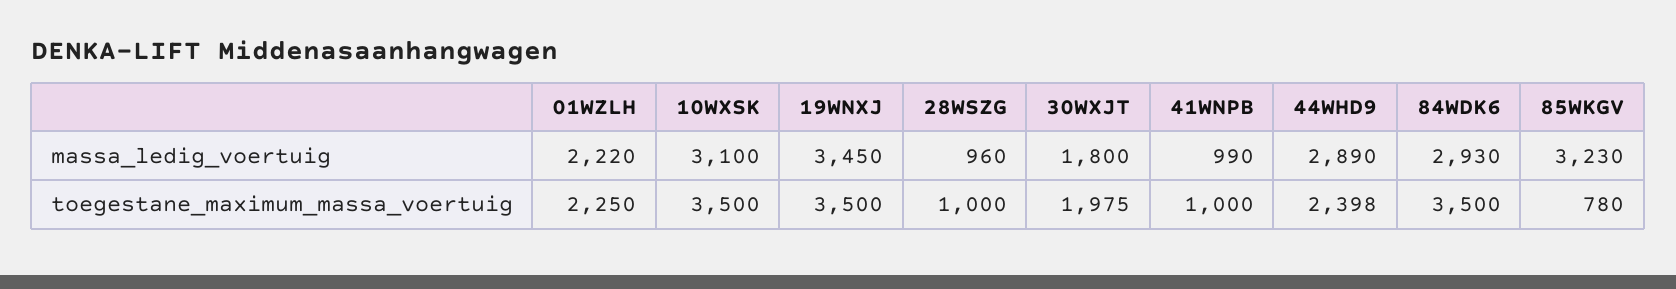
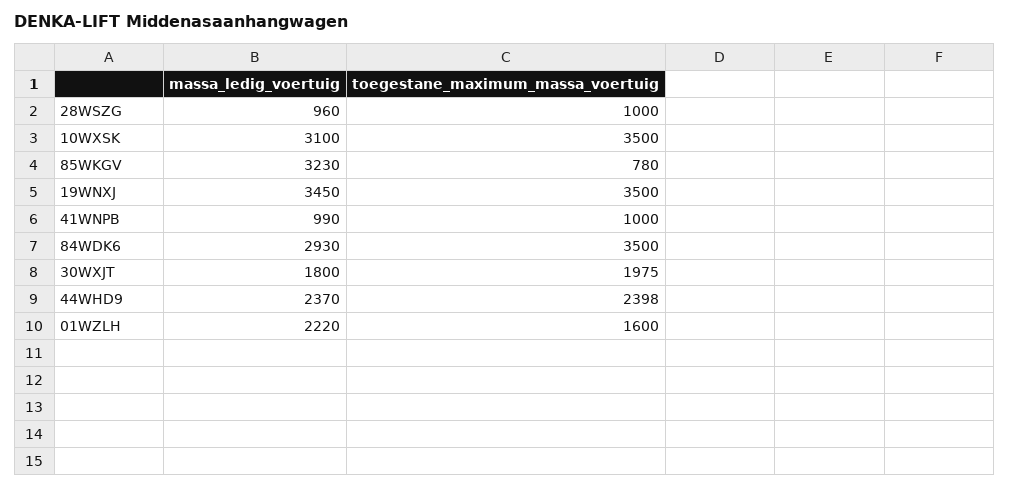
  {
    "01WZLH": {
      "massa_ledig_voertuig": 2220,
-     "toegestane_maximum_massa_voertuig": 2250
+     "toegestane_maximum_massa_voertuig": 1600
    },
    "10WXSK": {
      "massa_ledig_voertuig": 3100,
      "toegestane_maximum_massa_voertuig": 3500
    },
    "19WNXJ": {
      "massa_ledig_voertuig": 3450,
      "toegestane_maximum_massa_voertuig": 3500
    },
    "28WSZG": {
      "massa_ledig_voertuig": 960,
      "toegestane_maximum_massa_voertuig": 1000
    },
    "30WXJT": {
      "massa_ledig_voertuig": 1800,
      "toegestane_maximum_massa_voertuig": 1975
    },
    "41WNPB": {
      "massa_ledig_voertuig": 990,
      "toegestane_maximum_massa_voertuig": 1000
    },
    "44WHD9": {
-     "massa_ledig_voertuig": 2890,
+     "massa_ledig_voertuig": 2370,
      "toegestane_maximum_massa_voertuig": 2398
    },
    "84WDK6": {
      "massa_ledig_voertuig": 2930,
      "toegestane_maximum_massa_voertuig": 3500
    },
    "85WKGV": {
      "massa_ledig_voertuig": 3230,
      "toegestane_maximum_massa_voertuig": 780
    }
  }

